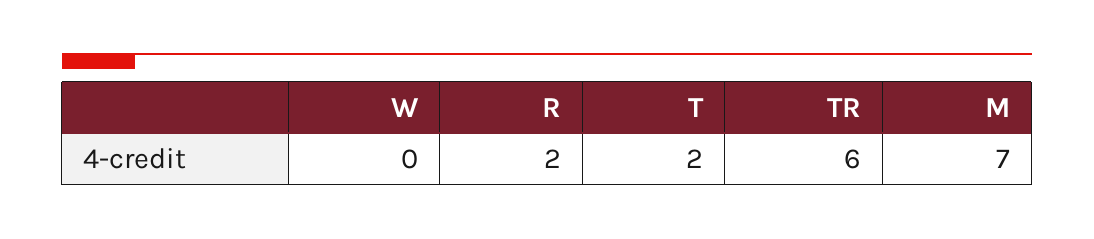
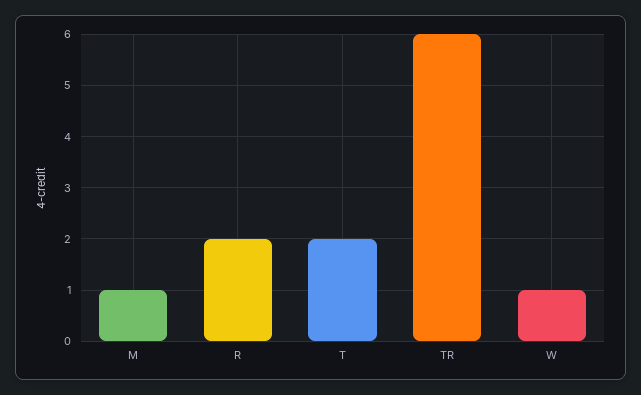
  {
-   "W": 0,
+   "W": 1,
    "R": 2,
    "T": 2,
    "TR": 6,
-   "M": 7
+   "M": 1
  }

